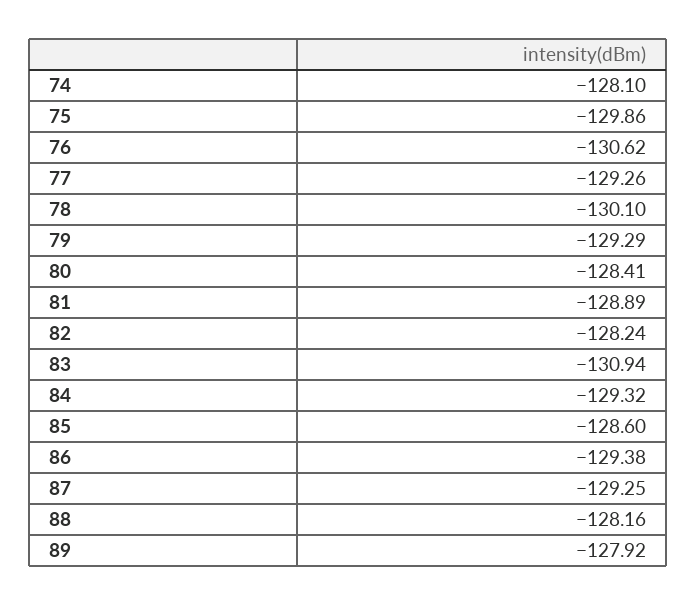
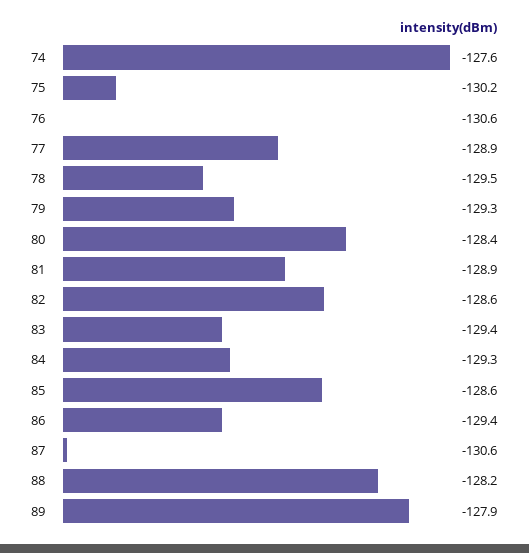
  {
-   "74": -128.1,
+   "74": -127.6,
-   "75": -129.86,
+   "75": -130.2,
    "76": -130.62,
-   "77": -129.26,
+   "77": -128.9,
-   "78": -130.1,
+   "78": -129.5,
    "79": -129.29,
    "80": -128.41,
    "81": -128.89,
-   "82": -128.24,
+   "82": -128.6,
-   "83": -130.94,
+   "83": -129.4,
    "84": -129.32,
    "85": -128.6,
    "86": -129.38,
-   "87": -129.25,
+   "87": -130.6,
    "88": -128.16,
    "89": -127.92
  }

